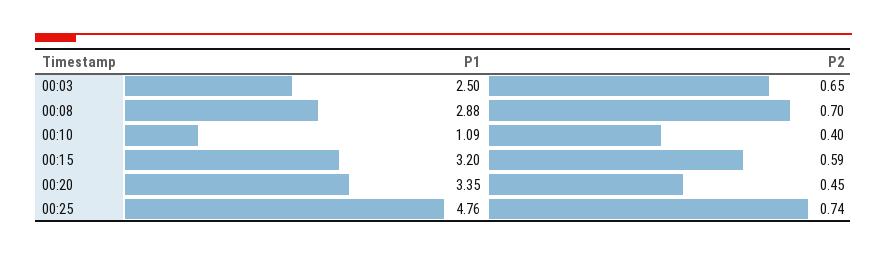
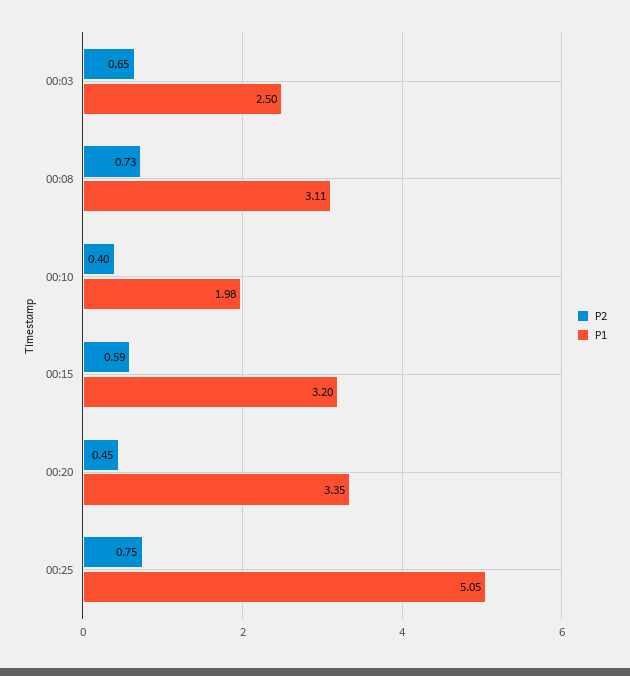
  {
    "P1": {
      "00:03": 2.5,
-     "00:08": 2.88,
+     "00:08": 3.11,
-     "00:10": 1.09,
+     "00:10": 1.98,
      "00:15": 3.2,
      "00:20": 3.35,
-     "00:25": 4.76
+     "00:25": 5.05
    },
    "P2": {
      "00:03": 0.65,
-     "00:08": 0.7,
+     "00:08": 0.73,
      "00:10": 0.4,
      "00:15": 0.59,
      "00:20": 0.45,
-     "00:25": 0.74
+     "00:25": 0.75
    }
  }

